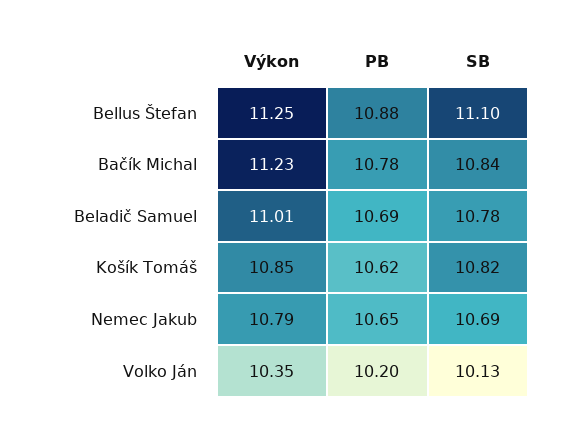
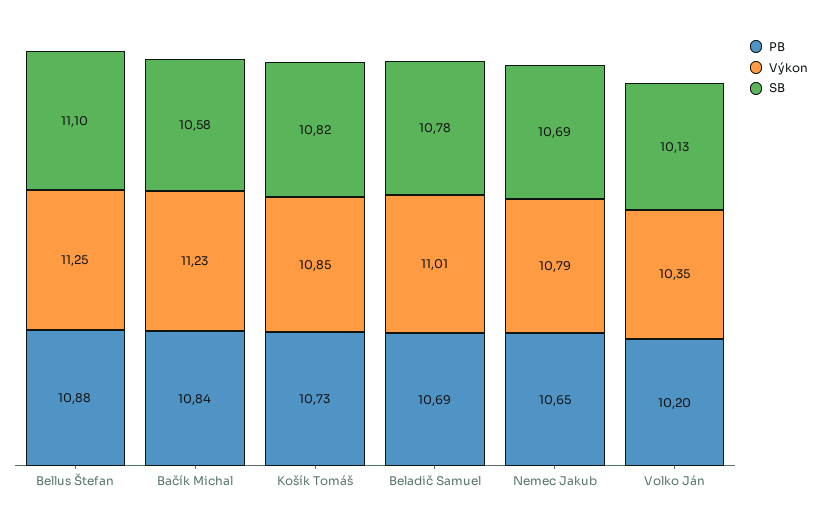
  {
    "Výkon": {
      "Bellus Štefan": 11.25,
      "Bačík Michal": 11.23,
      "Beladič Samuel": 11.01,
      "Košík Tomáš": 10.85,
      "Nemec Jakub": 10.79,
      "Volko Ján": 10.35
    },
    "PB": {
      "Bellus Štefan": 10.88,
-     "Bačík Michal": 10.78,
+     "Bačík Michal": 10.84,
      "Beladič Samuel": 10.69,
-     "Košík Tomáš": 10.62,
+     "Košík Tomáš": 10.73,
      "Nemec Jakub": 10.65,
      "Volko Ján": 10.2
    },
    "SB": {
      "Bellus Štefan": 11.1,
-     "Bačík Michal": 10.84,
+     "Bačík Michal": 10.58,
      "Beladič Samuel": 10.78,
      "Košík Tomáš": 10.82,
      "Nemec Jakub": 10.69,
      "Volko Ján": 10.13
    }
  }

